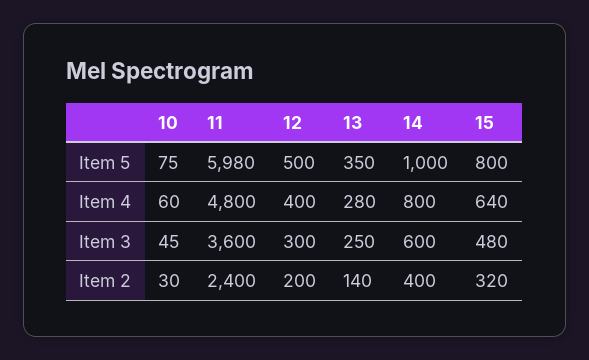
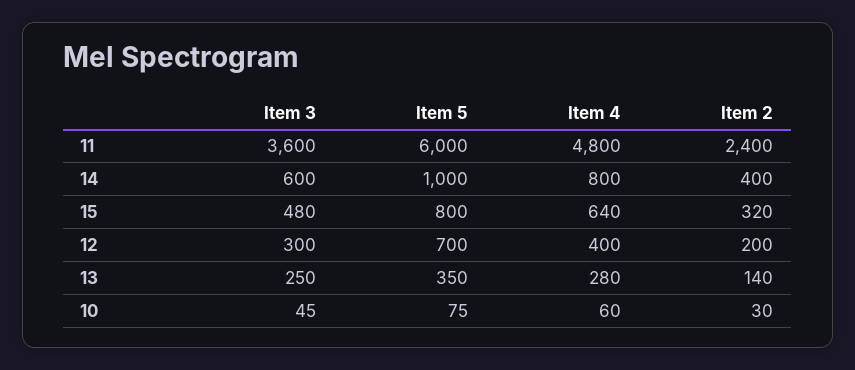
  {
    "10": {
      "Item 5": 75,
      "Item 4": 60,
      "Item 3": 45,
      "Item 2": 30
    },
    "11": {
-     "Item 5": 5980,
+     "Item 5": 6000,
      "Item 4": 4800,
      "Item 3": 3600,
      "Item 2": 2400
    },
    "12": {
-     "Item 5": 500,
+     "Item 5": 700,
      "Item 4": 400,
      "Item 3": 300,
      "Item 2": 200
    },
    "13": {
      "Item 5": 350,
      "Item 4": 280,
      "Item 3": 250,
      "Item 2": 140
    },
    "14": {
      "Item 5": 1000,
      "Item 4": 800,
      "Item 3": 600,
      "Item 2": 400
    },
    "15": {
      "Item 5": 800,
      "Item 4": 640,
      "Item 3": 480,
      "Item 2": 320
    }
  }

